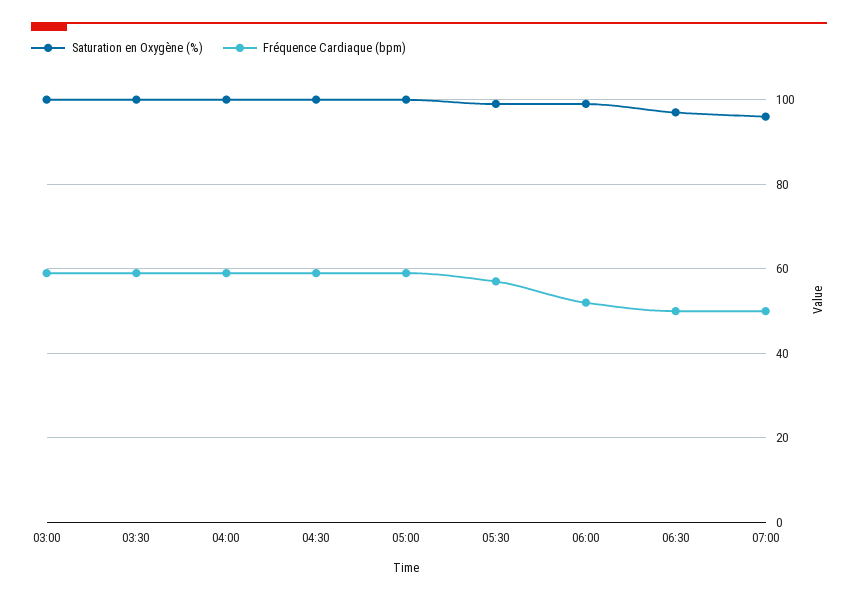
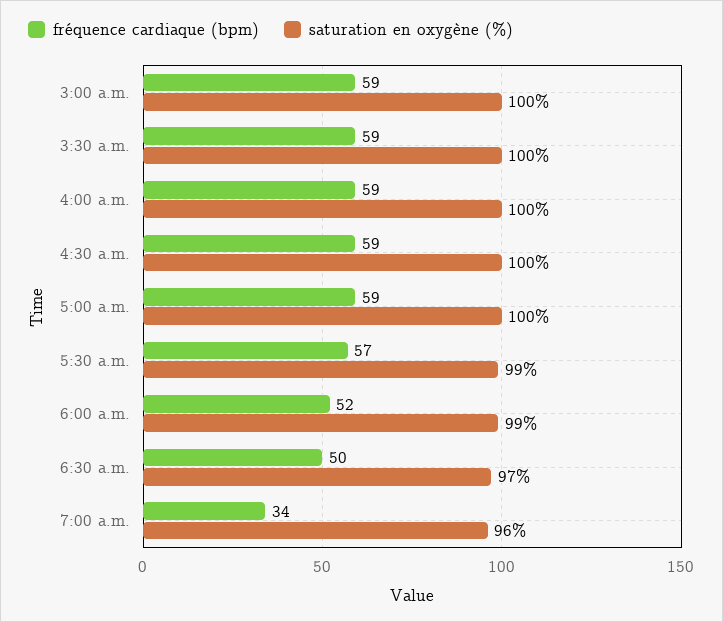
  {
    "Saturation en Oxygène (%)": {
      "03:00": 100,
      "03:30": 100,
      "04:00": 100,
      "04:30": 100,
      "05:00": 100,
      "05:30": 99,
      "06:00": 99,
      "06:30": 97,
      "07:00": 96
    },
    "Fréquence Cardiaque (bpm)": {
      "03:00": 59,
      "03:30": 59,
      "04:00": 59,
      "04:30": 59,
      "05:00": 59,
      "05:30": 57,
      "06:00": 52,
      "06:30": 50,
-     "07:00": 50
+     "07:00": 34
    }
  }

